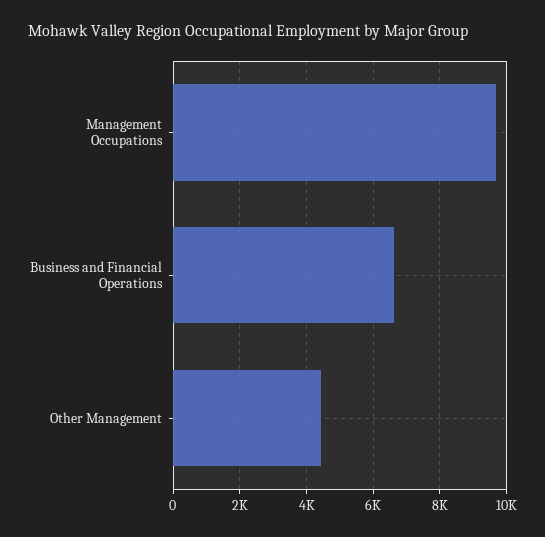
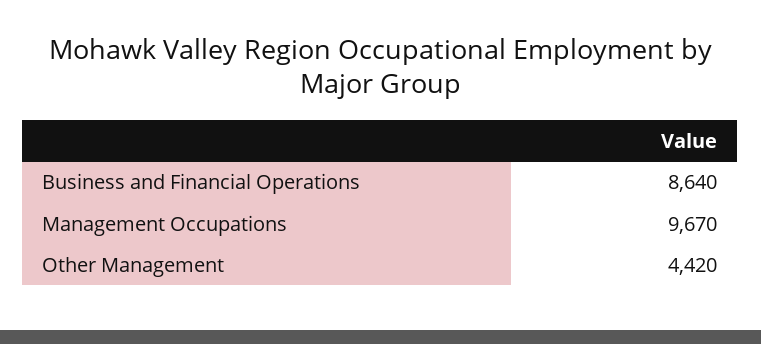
  {
    "Management Occupations": 9670,
-   "Business and Financial Operations": 6600,
+   "Business and Financial Operations": 8640,
    "Other Management": 4420
  }

